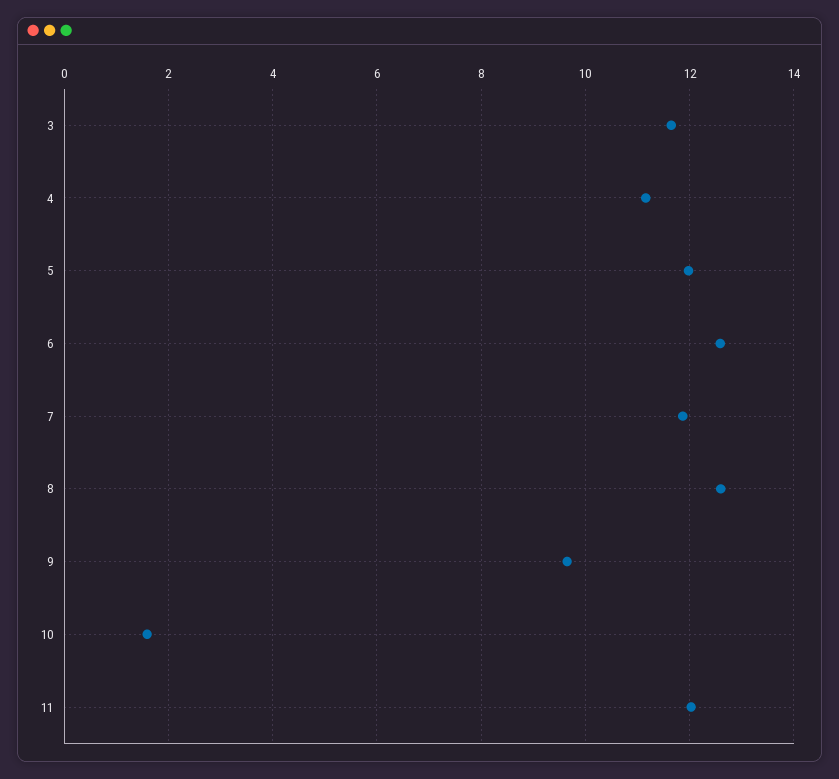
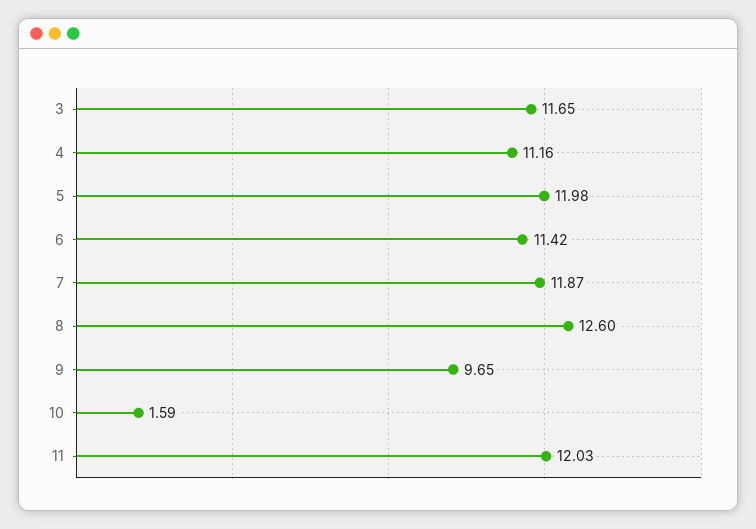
  {
    "3": 11.65,
    "4": 11.16,
    "5": 11.98,
-   "6": 12.6,
+   "6": 11.42,
    "7": 11.87,
    "8": 12.6,
    "9": 9.65,
    "10": 1.59,
    "11": 12.03
  }

